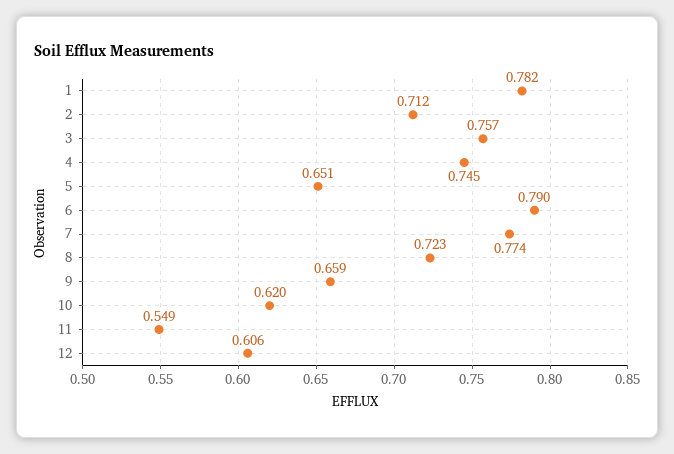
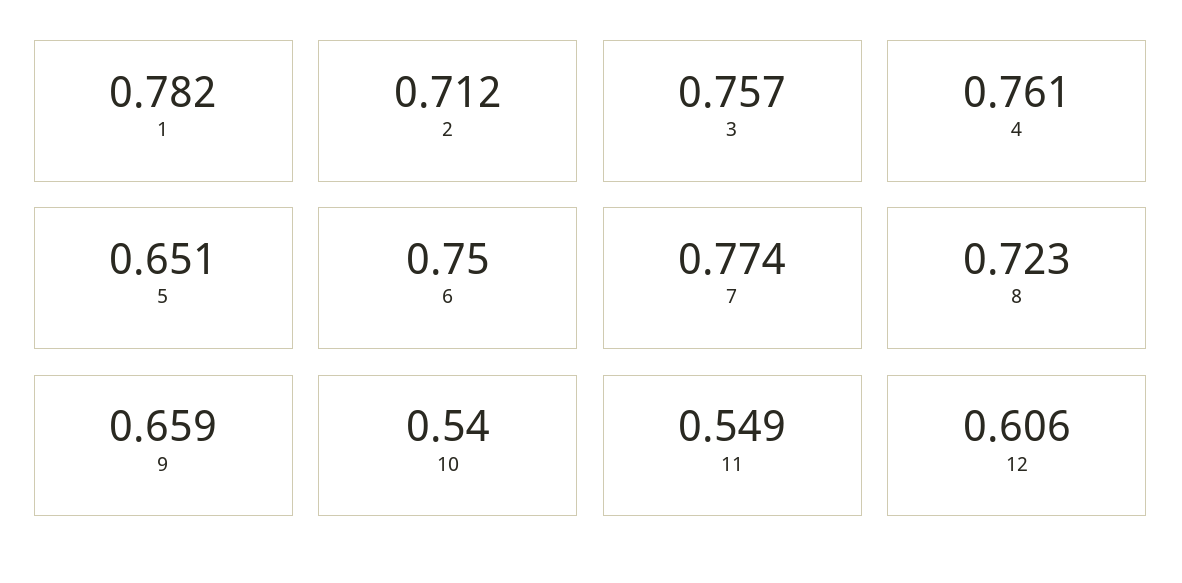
  {
    "1": 0.782,
    "2": 0.712,
    "3": 0.757,
-   "4": 0.745,
+   "4": 0.761,
    "5": 0.651,
-   "6": 0.79,
+   "6": 0.75,
    "7": 0.774,
    "8": 0.723,
    "9": 0.659,
-   "10": 0.62,
+   "10": 0.54,
    "11": 0.549,
    "12": 0.606
  }

